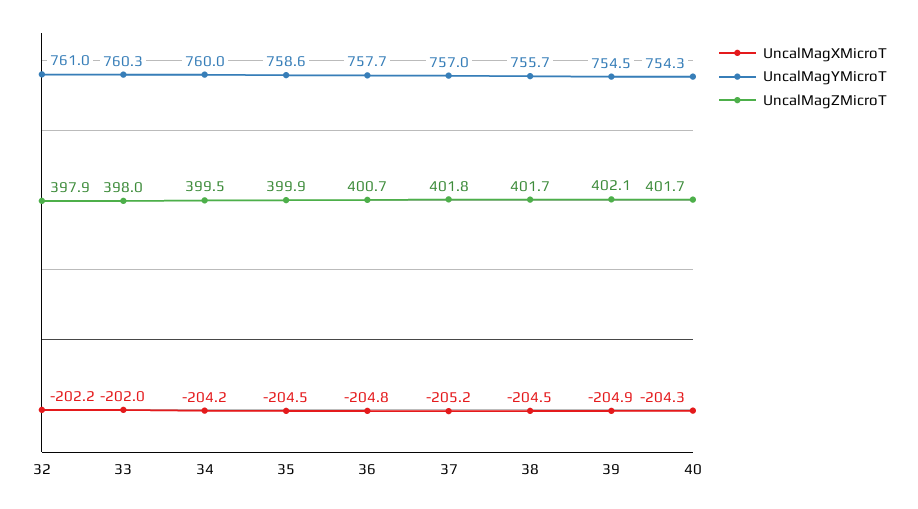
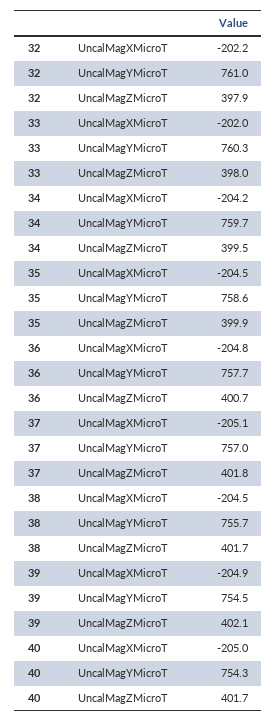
  {
    "UncalMagXMicroT": {
      "32": -202.2,
      "33": -202,
      "34": -204.2,
      "35": -204.5,
      "36": -204.8,
-     "37": -205.2,
+     "37": -205.1,
      "38": -204.5,
      "39": -204.9,
-     "40": -204.3
+     "40": -205
    },
    "UncalMagYMicroT": {
      "32": 761,
      "33": 760.3,
-     "34": 760,
+     "34": 759.7,
      "35": 758.6,
      "36": 757.7,
      "37": 757,
      "38": 755.7,
      "39": 754.5,
      "40": 754.3
    },
    "UncalMagZMicroT": {
      "32": 397.9,
      "33": 398,
      "34": 399.5,
      "35": 399.9,
      "36": 400.7,
      "37": 401.8,
      "38": 401.7,
      "39": 402.1,
      "40": 401.7
    }
  }

